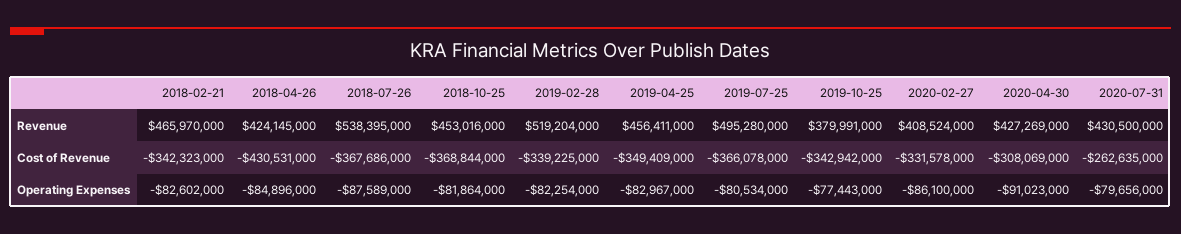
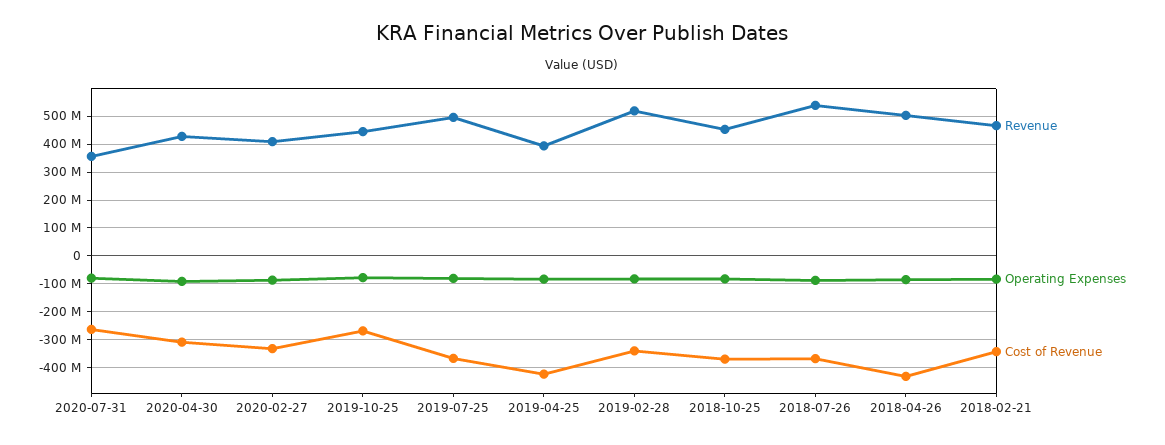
  {
    "Revenue": {
      "2018-02-21": 465970000,
-     "2018-04-26": 424145000,
+     "2018-04-26": 500000000,
      "2018-07-26": 538395000,
      "2018-10-25": 453016000,
      "2019-02-28": 519204000,
-     "2019-04-25": 456411000,
+     "2019-04-25": 400000000,
      "2019-07-25": 495280000,
-     "2019-10-25": 379991000,
+     "2019-10-25": 450000000,
      "2020-02-27": 408524000,
      "2020-04-30": 427269000,
-     "2020-07-31": 430500000
+     "2020-07-31": 350000000
    },
    "Cost of Revenue": {
      "2018-02-21": -342323000,
      "2018-04-26": -430531000,
      "2018-07-26": -367686000,
      "2018-10-25": -368844000,
      "2019-02-28": -339225000,
-     "2019-04-25": -349409000,
+     "2019-04-25": -425000000,
      "2019-07-25": -366078000,
-     "2019-10-25": -342942000,
+     "2019-10-25": -275000000,
      "2020-02-27": -331578000,
      "2020-04-30": -308069000,
      "2020-07-31": -262635000
    },
    "Operating Expenses": {
      "2018-02-21": -82602000,
      "2018-04-26": -84896000,
      "2018-07-26": -87589000,
      "2018-10-25": -81864000,
      "2019-02-28": -82254000,
      "2019-04-25": -82967000,
      "2019-07-25": -80534000,
      "2019-10-25": -77443000,
      "2020-02-27": -86100000,
      "2020-04-30": -91023000,
      "2020-07-31": -79656000
    }
  }

